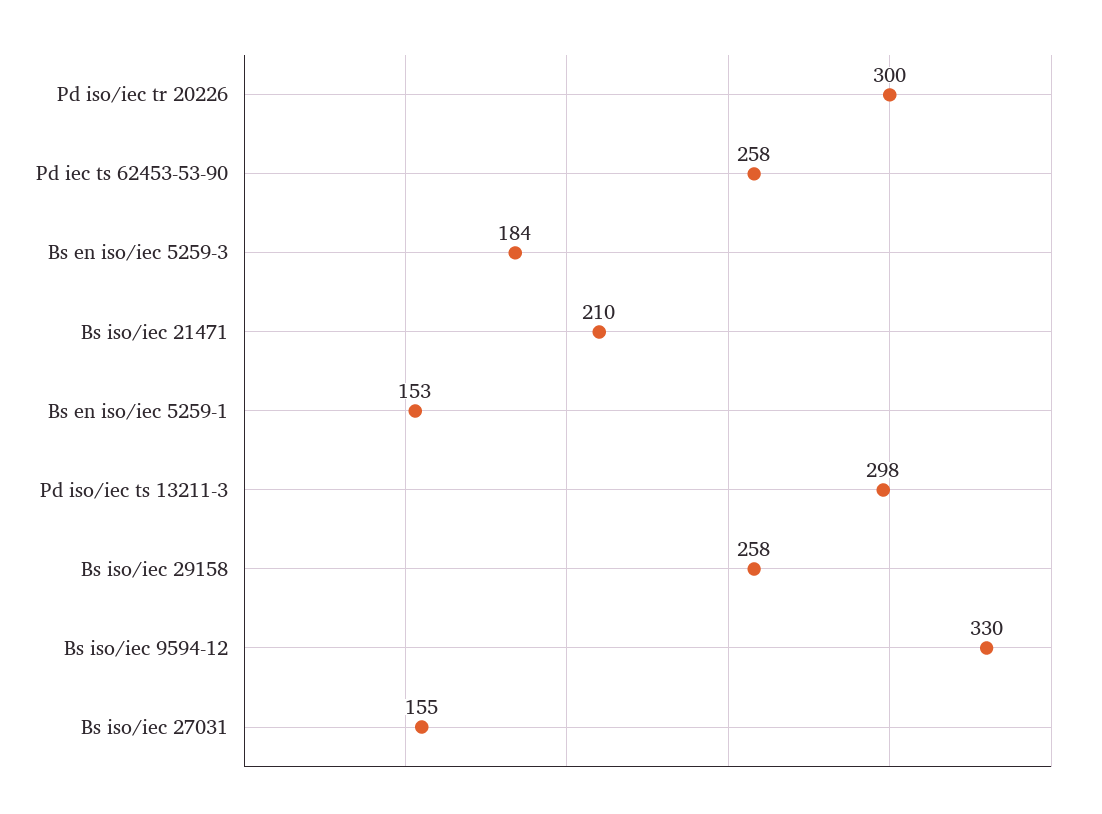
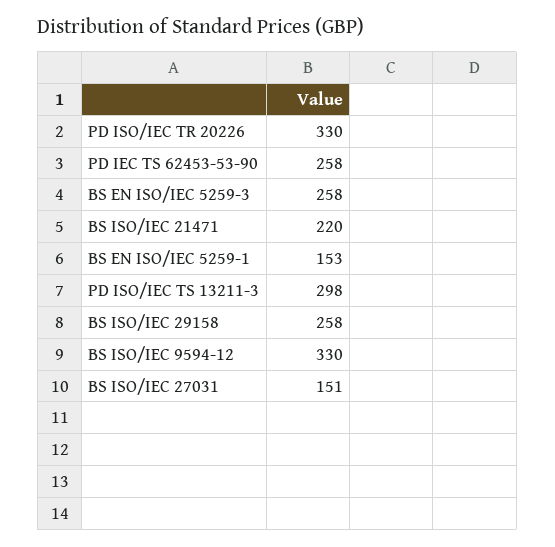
  {
-   "Pd iso/iec tr 20226": 300,
+   "Pd iso/iec tr 20226": 330,
    "Pd iec ts 62453-53-90": 258,
-   "Bs en iso/iec 5259-3": 184,
+   "Bs en iso/iec 5259-3": 258,
-   "Bs iso/iec 21471": 210,
+   "Bs iso/iec 21471": 220,
    "Bs en iso/iec 5259-1": 153,
    "Pd iso/iec ts 13211-3": 298,
    "Bs iso/iec 29158": 258,
    "Bs iso/iec 9594-12": 330,
-   "Bs iso/iec 27031": 155
+   "Bs iso/iec 27031": 151
  }

